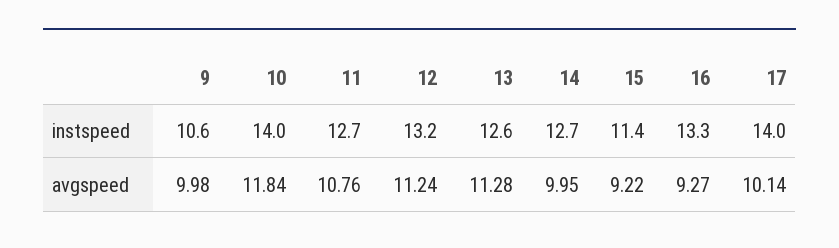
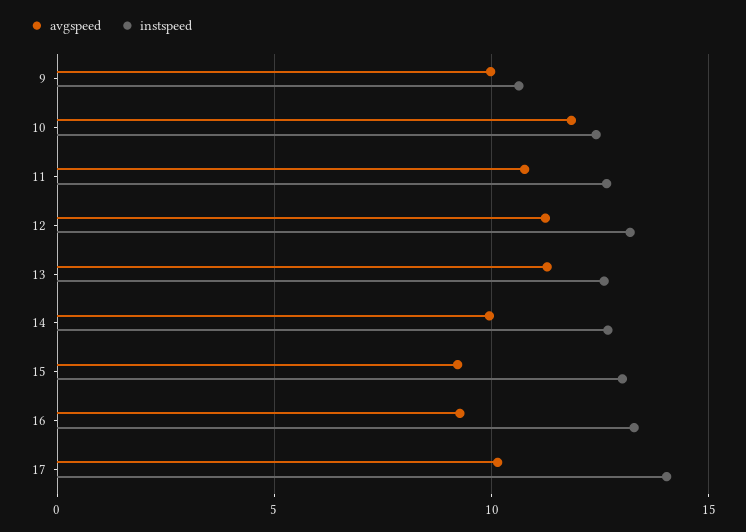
  {
    "instspeed": {
      "9": 10.6,
-     "10": 14,
+     "10": 12.5,
      "11": 12.7,
      "12": 13.2,
      "13": 12.6,
      "14": 12.7,
-     "15": 11.4,
+     "15": 13,
      "16": 13.3,
      "17": 14
    },
    "avgspeed": {
      "9": 9.98,
      "10": 11.84,
      "11": 10.76,
      "12": 11.24,
      "13": 11.28,
      "14": 9.95,
      "15": 9.22,
      "16": 9.27,
      "17": 10.14
    }
  }

